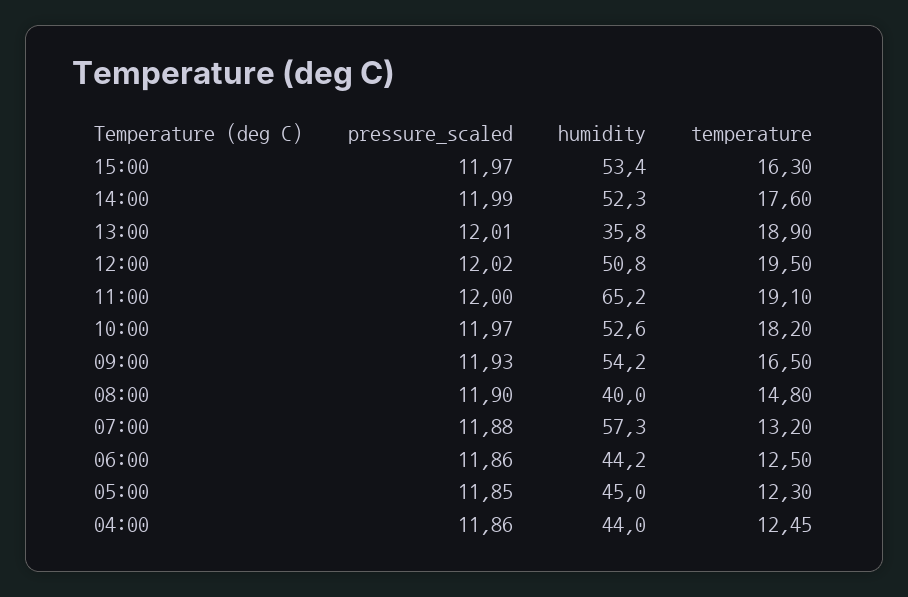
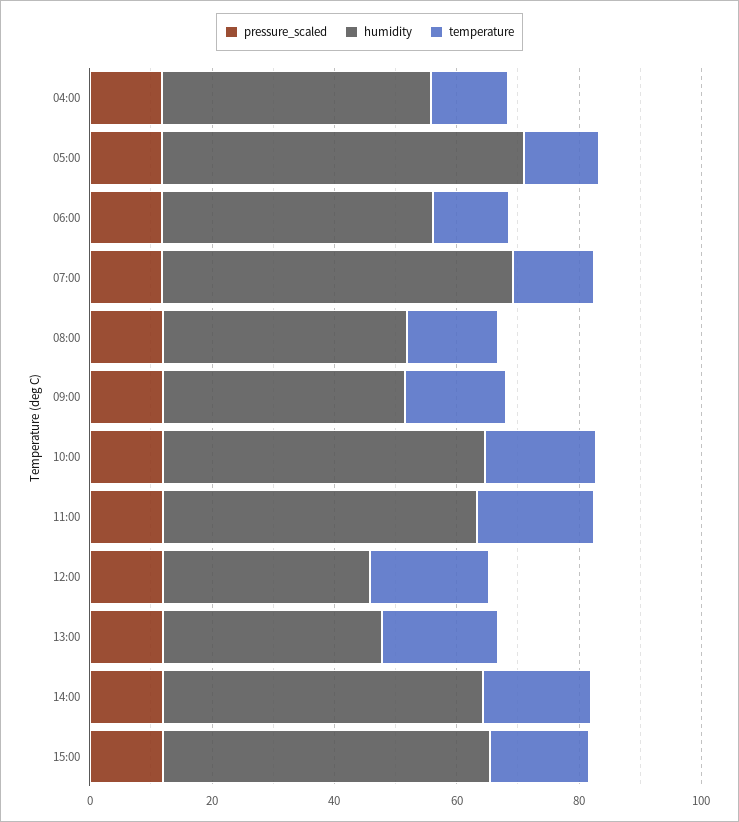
  {
    "pressure_scaled": {
      "15:00": 11.97,
      "14:00": 11.99,
      "13:00": 12.01,
      "12:00": 12.02,
      "11:00": 12,
      "10:00": 11.97,
      "09:00": 11.93,
      "08:00": 11.9,
      "07:00": 11.88,
      "06:00": 11.86,
      "05:00": 11.85,
      "04:00": 11.86
    },
    "humidity": {
      "15:00": 53.4,
      "14:00": 52.3,
      "13:00": 35.8,
-     "12:00": 50.8,
+     "12:00": 35,
-     "11:00": 65.2,
+     "11:00": 50,
      "10:00": 52.6,
-     "09:00": 54.2,
+     "09:00": 40,
      "08:00": 40,
      "07:00": 57.3,
      "06:00": 44.2,
-     "05:00": 45,
+     "05:00": 60,
      "04:00": 44
    },
    "temperature": {
      "15:00": 16.3,
      "14:00": 17.6,
      "13:00": 18.9,
      "12:00": 19.5,
      "11:00": 19.1,
      "10:00": 18.2,
      "09:00": 16.5,
      "08:00": 14.8,
      "07:00": 13.2,
      "06:00": 12.5,
      "05:00": 12.3,
      "04:00": 12.45
    }
  }

